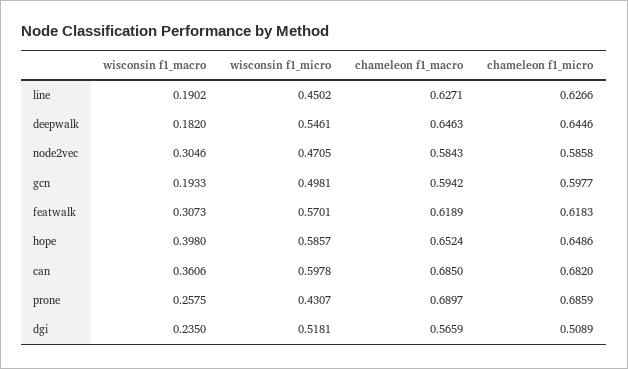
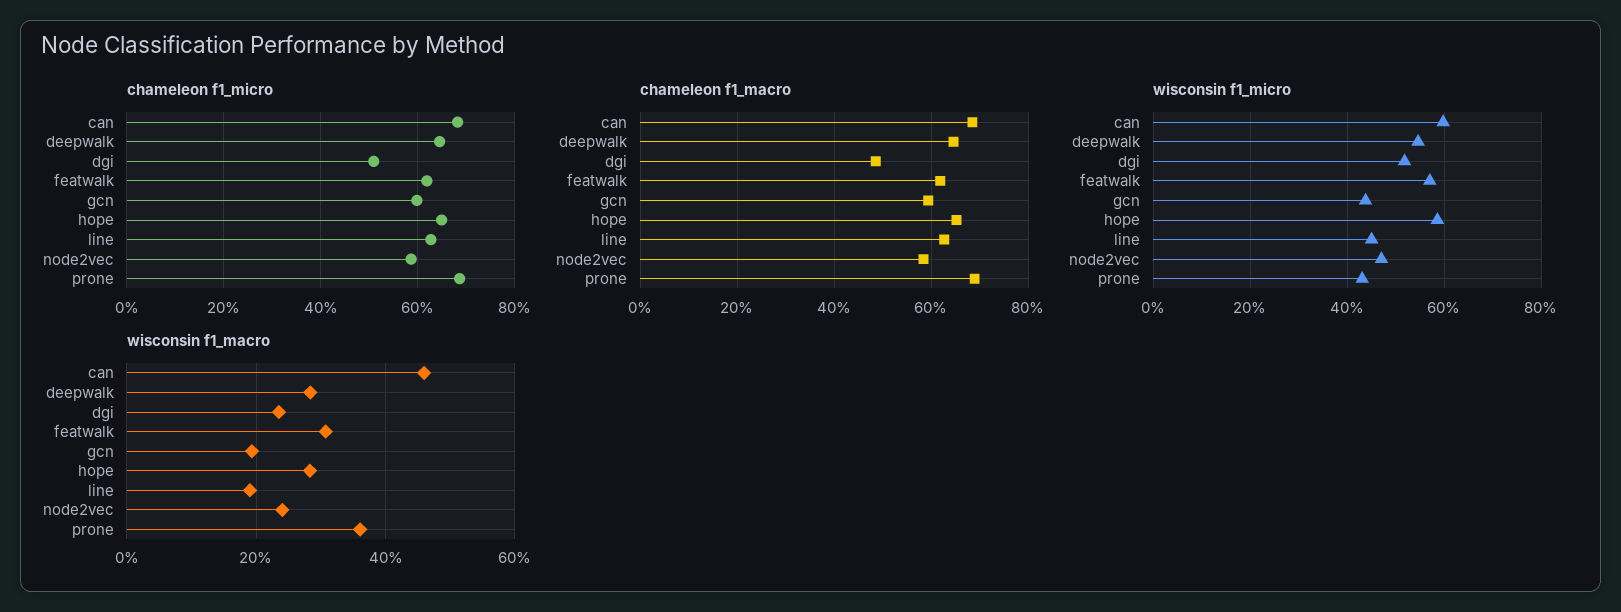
  {
    "wisconsin f1_macro": {
      "line": 0.1902,
-     "deepwalk": 0.182,
+     "deepwalk": 0.28,
-     "node2vec": 0.3046,
+     "node2vec": 0.24,
      "gcn": 0.1933,
      "featwalk": 0.3073,
-     "hope": 0.398,
+     "hope": 0.28,
-     "can": 0.3606,
+     "can": 0.46,
-     "prone": 0.2575,
+     "prone": 0.36,
      "dgi": 0.235
    },
    "wisconsin f1_micro": {
      "line": 0.4502,
      "deepwalk": 0.5461,
      "node2vec": 0.4705,
-     "gcn": 0.4981,
+     "gcn": 0.44,
      "featwalk": 0.5701,
      "hope": 0.5857,
      "can": 0.5978,
      "prone": 0.4307,
      "dgi": 0.5181
    },
    "chameleon f1_macro": {
      "line": 0.6271,
      "deepwalk": 0.6463,
      "node2vec": 0.5843,
      "gcn": 0.5942,
      "featwalk": 0.6189,
      "hope": 0.6524,
      "can": 0.685,
      "prone": 0.6897,
-     "dgi": 0.5659
+     "dgi": 0.48
    },
    "chameleon f1_micro": {
      "line": 0.6266,
      "deepwalk": 0.6446,
      "node2vec": 0.5858,
      "gcn": 0.5977,
      "featwalk": 0.6183,
      "hope": 0.6486,
      "can": 0.682,
      "prone": 0.6859,
      "dgi": 0.5089
    }
  }

